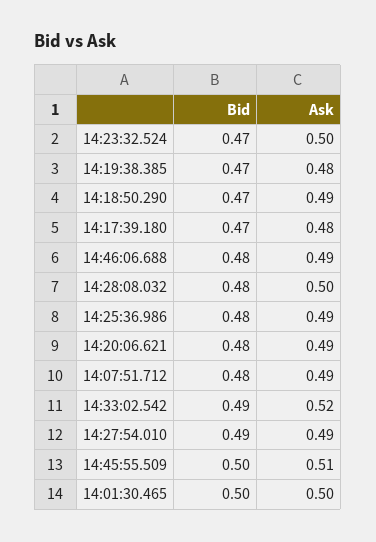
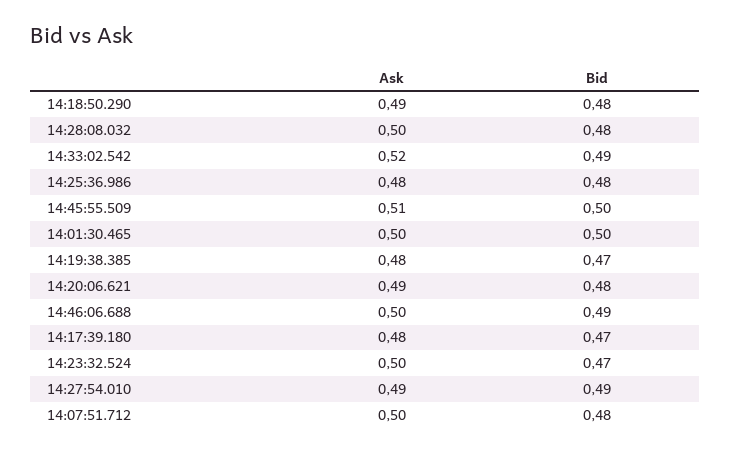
  {
    "Bid": {
      "14:23:32.524": 0.47,
      "14:19:38.385": 0.47,
-     "14:18:50.290": 0.47,
+     "14:18:50.290": 0.48,
      "14:17:39.180": 0.47,
-     "14:46:06.688": 0.48,
+     "14:46:06.688": 0.49,
      "14:28:08.032": 0.48,
      "14:25:36.986": 0.48,
      "14:20:06.621": 0.48,
      "14:07:51.712": 0.48,
      "14:33:02.542": 0.49,
      "14:27:54.010": 0.49,
      "14:45:55.509": 0.5,
      "14:01:30.465": 0.5
    },
    "Ask": {
      "14:23:32.524": 0.5,
      "14:19:38.385": 0.48,
      "14:18:50.290": 0.49,
      "14:17:39.180": 0.48,
-     "14:46:06.688": 0.49,
+     "14:46:06.688": 0.5,
      "14:28:08.032": 0.5,
-     "14:25:36.986": 0.49,
+     "14:25:36.986": 0.48,
      "14:20:06.621": 0.49,
-     "14:07:51.712": 0.49,
+     "14:07:51.712": 0.5,
      "14:33:02.542": 0.52,
      "14:27:54.010": 0.49,
      "14:45:55.509": 0.51,
      "14:01:30.465": 0.5
    }
  }

